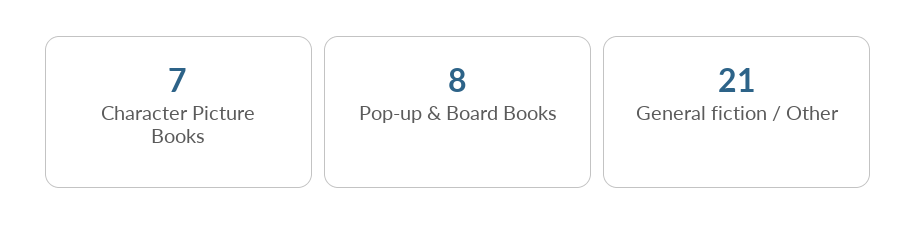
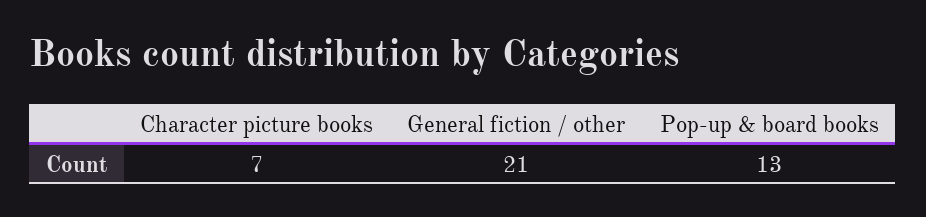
  {
    "Character Picture Books": 7,
-   "Pop-up & Board Books": 8,
+   "Pop-up & Board Books": 13,
    "General fiction / Other": 21
  }

